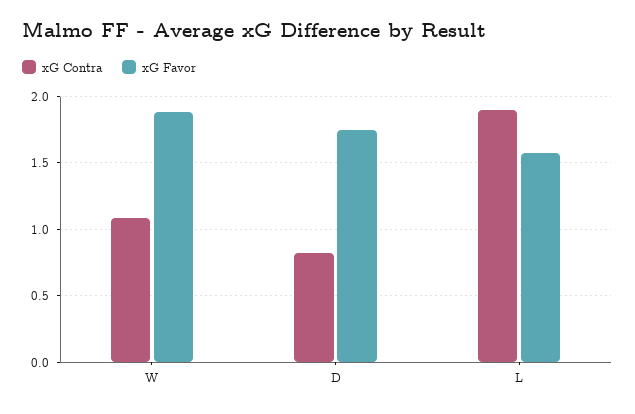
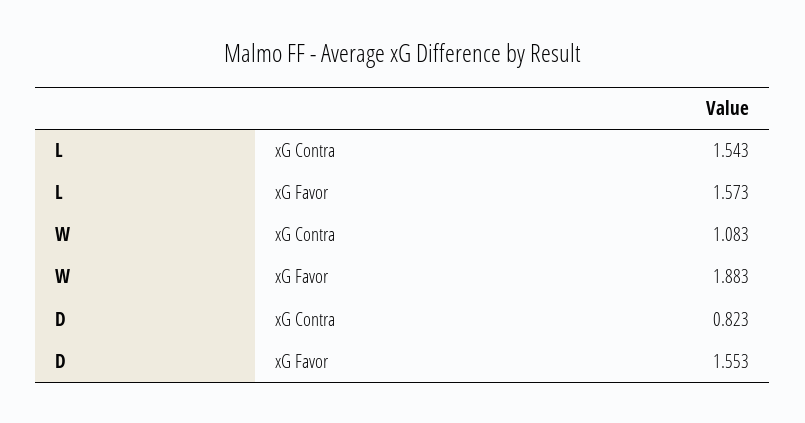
  {
    "xG Contra": {
      "W": 1.083,
      "D": 0.823,
-     "L": 1.9
+     "L": 1.543
    },
    "xG Favor": {
      "W": 1.883,
-     "D": 1.75,
+     "D": 1.553,
      "L": 1.573
    }
  }

